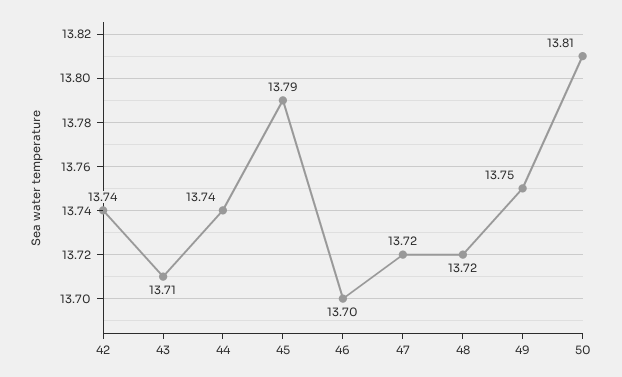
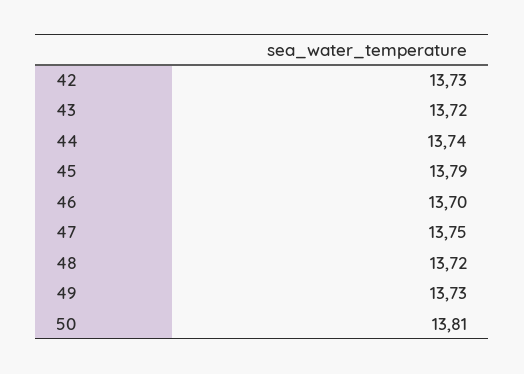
  {
-   "42": 13.74,
+   "42": 13.73,
-   "43": 13.71,
+   "43": 13.72,
    "44": 13.74,
    "45": 13.79,
    "46": 13.7,
-   "47": 13.72,
+   "47": 13.75,
    "48": 13.72,
-   "49": 13.75,
+   "49": 13.73,
    "50": 13.81
  }

